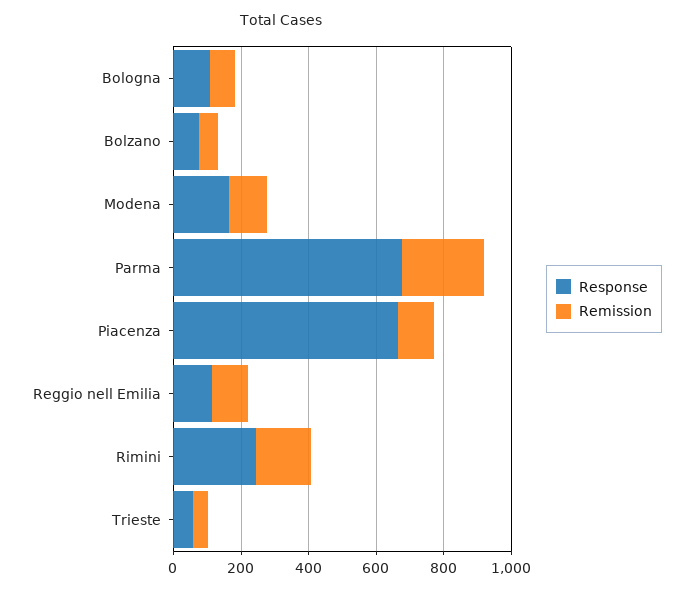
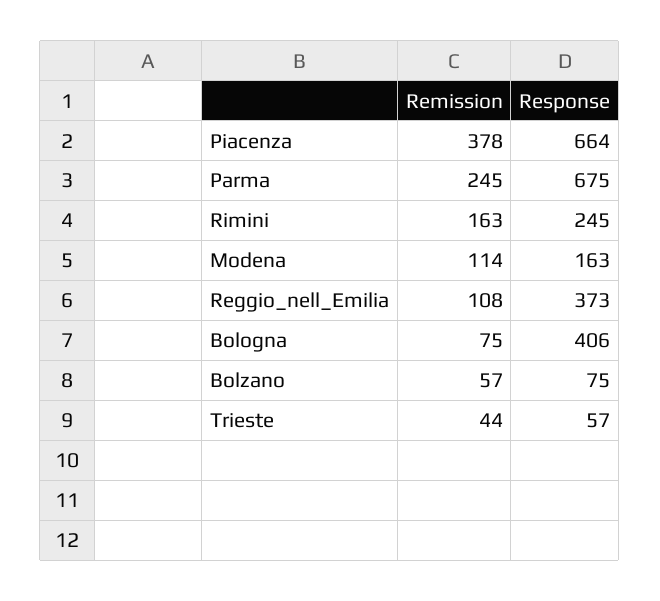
  {
    "Response": {
-     "Bologna": 100,
+     "Bologna": 406,
      "Bolzano": 75,
      "Modena": 163,
      "Parma": 675,
      "Piacenza": 664,
-     "Reggio nell Emilia": 100,
+     "Reggio nell Emilia": 373,
      "Rimini": 245,
      "Trieste": 57
    },
    "Remission": {
      "Bologna": 75,
      "Bolzano": 57,
      "Modena": 114,
      "Parma": 245,
-     "Piacenza": 100,
+     "Piacenza": 378,
      "Reggio nell Emilia": 108,
      "Rimini": 163,
      "Trieste": 44
    }
  }

